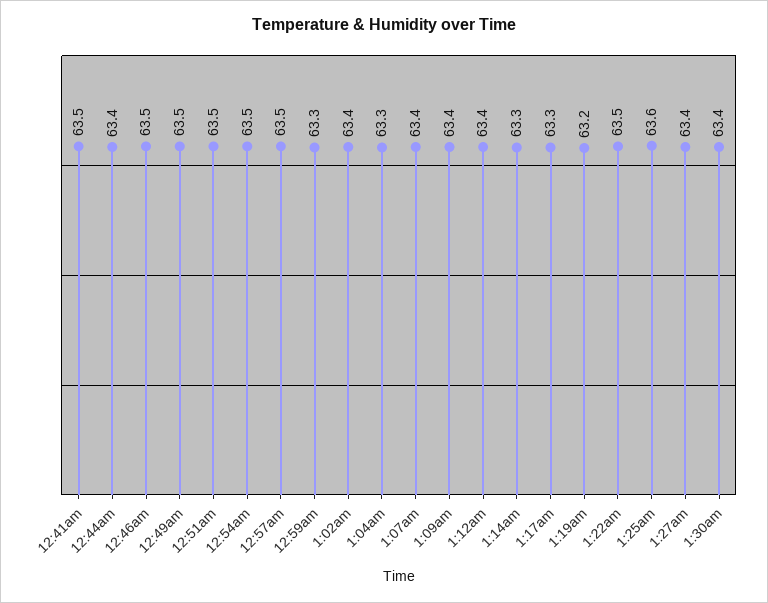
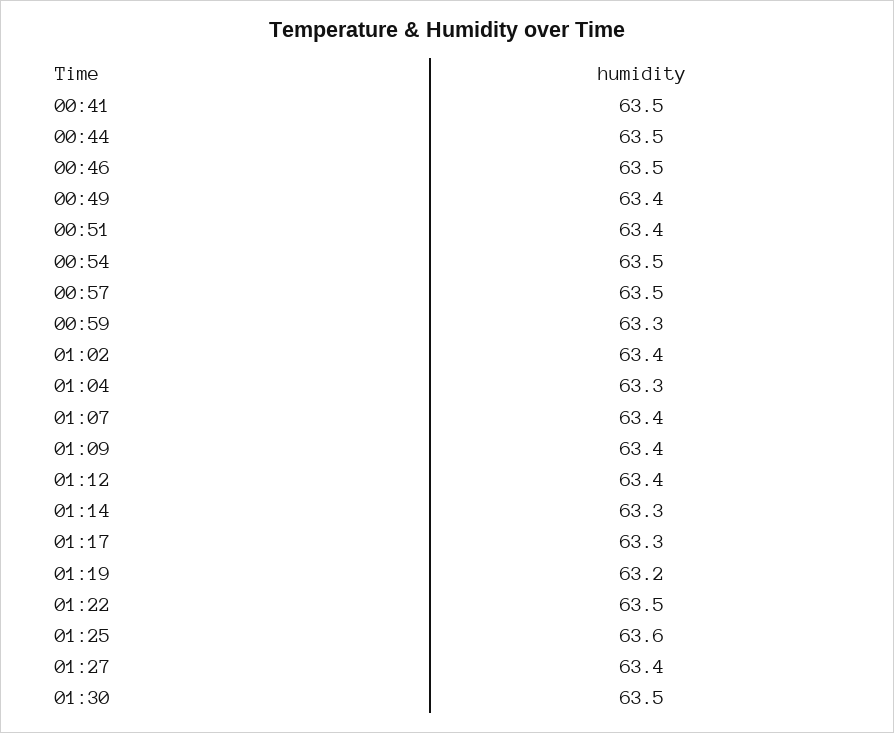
  {
    "12:41am": 63.5,
-   "12:44am": 63.4,
+   "12:44am": 63.5,
    "12:46am": 63.5,
-   "12:49am": 63.5,
+   "12:49am": 63.4,
-   "12:51am": 63.5,
+   "12:51am": 63.4,
    "12:54am": 63.5,
    "12:57am": 63.5,
    "12:59am": 63.3,
    "1:02am": 63.4,
    "1:04am": 63.3,
    "1:07am": 63.4,
    "1:09am": 63.4,
    "1:12am": 63.4,
    "1:14am": 63.3,
    "1:17am": 63.3,
    "1:19am": 63.2,
    "1:22am": 63.5,
    "1:25am": 63.6,
    "1:27am": 63.4,
-   "1:30am": 63.4
+   "1:30am": 63.5
  }

